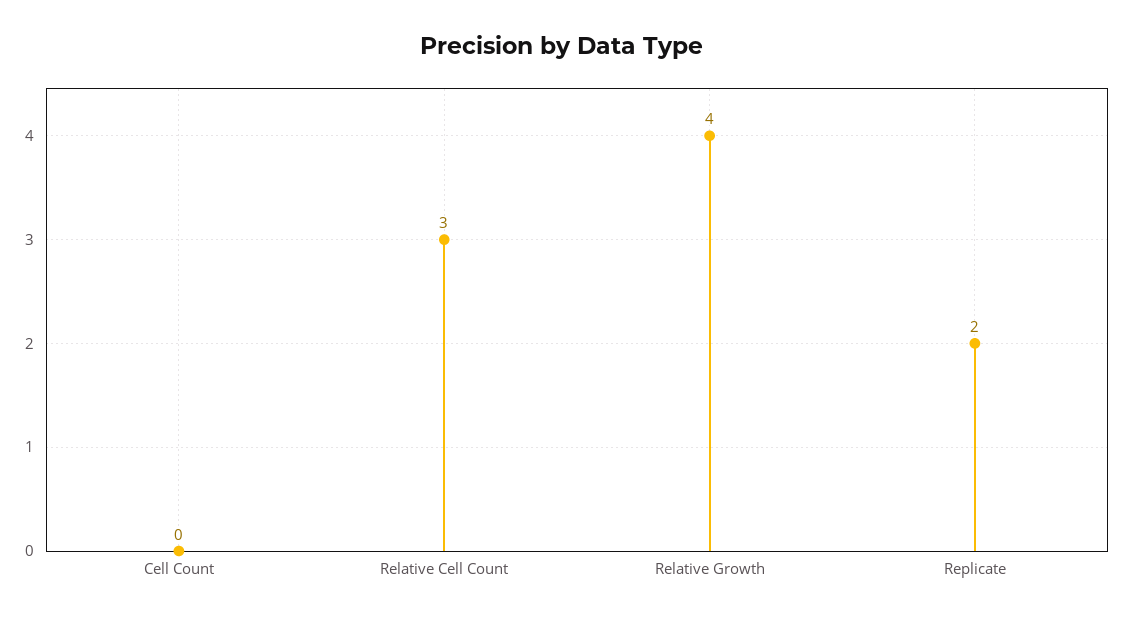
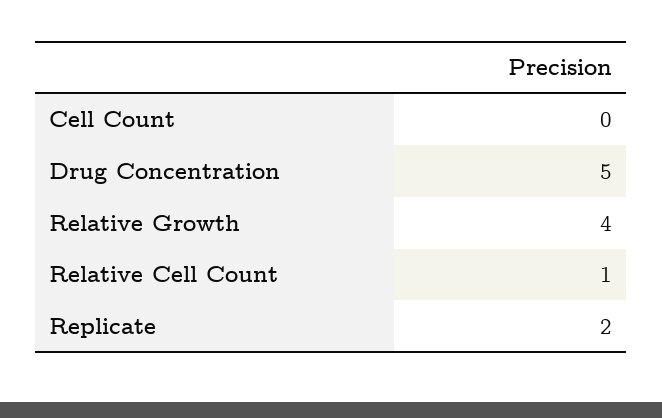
  {
    "Cell Count": 0,
-   "Relative Cell Count": 3,
+   "Relative Cell Count": 1,
    "Relative Growth": 4,
-   "Replicate": 2
+   "Replicate": 2,
+   "Drug Concentration": 5
  }

